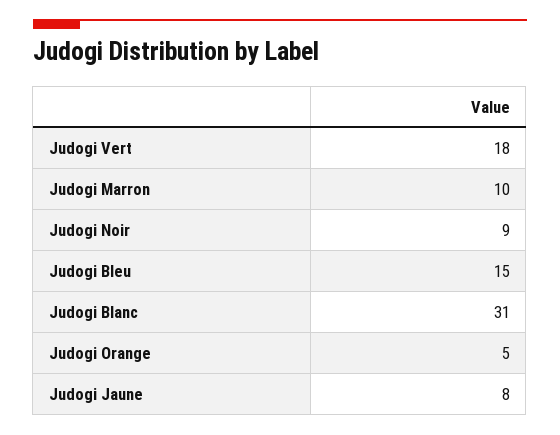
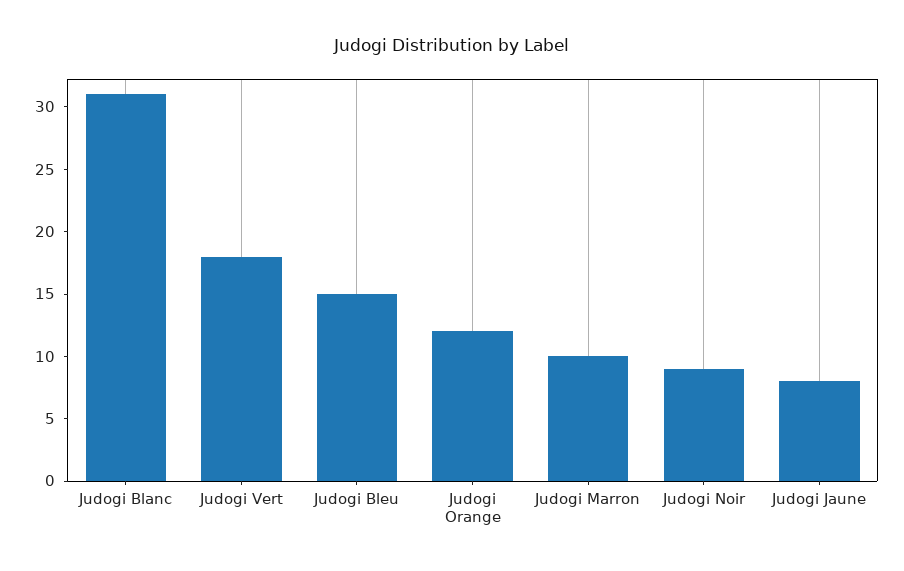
  {
    "Judogi Vert": 18,
    "Judogi Marron": 10,
    "Judogi Noir": 9,
    "Judogi Bleu": 15,
    "Judogi Blanc": 31,
-   "Judogi Orange": 5,
+   "Judogi Orange": 12,
    "Judogi Jaune": 8
  }

